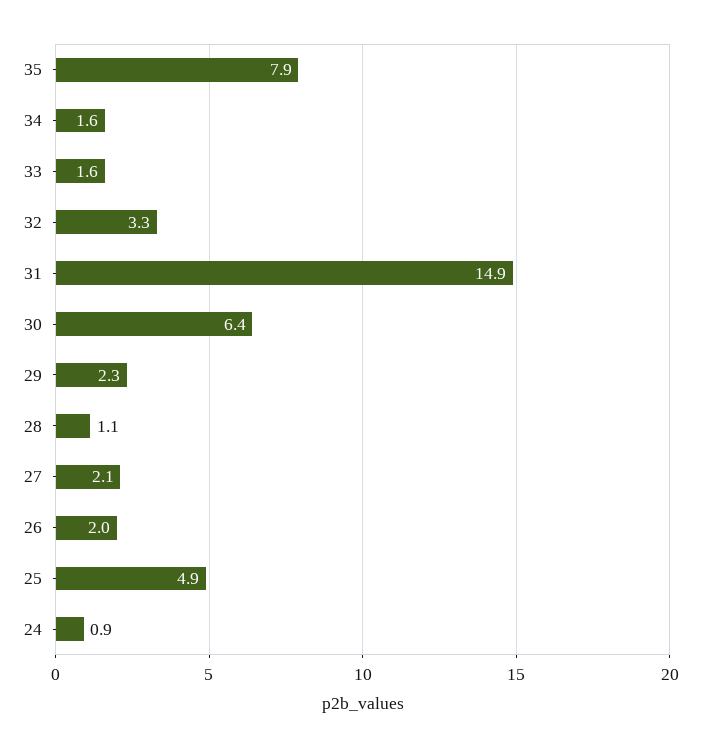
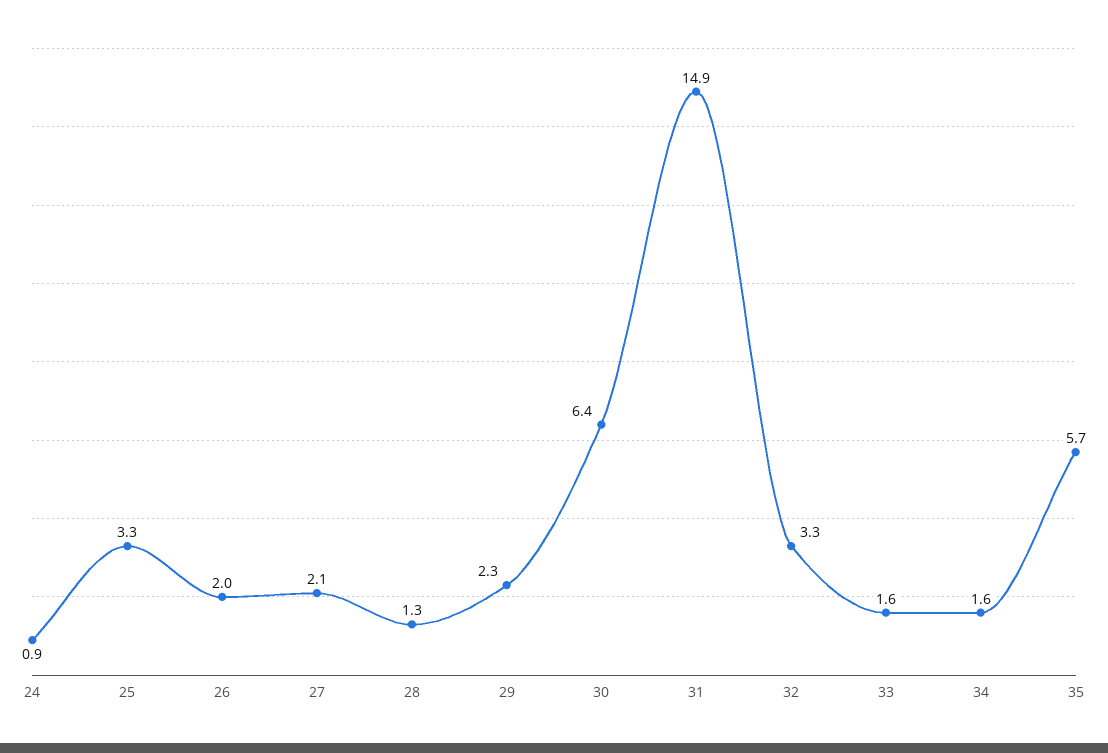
  {
-   "35": 7.9,
+   "35": 5.7,
    "34": 1.6,
    "33": 1.6,
    "32": 3.3,
    "31": 14.9,
    "30": 6.4,
    "29": 2.3,
-   "28": 1.1,
+   "28": 1.3,
    "27": 2.1,
    "26": 2,
-   "25": 4.9,
+   "25": 3.3,
    "24": 0.9
  }

